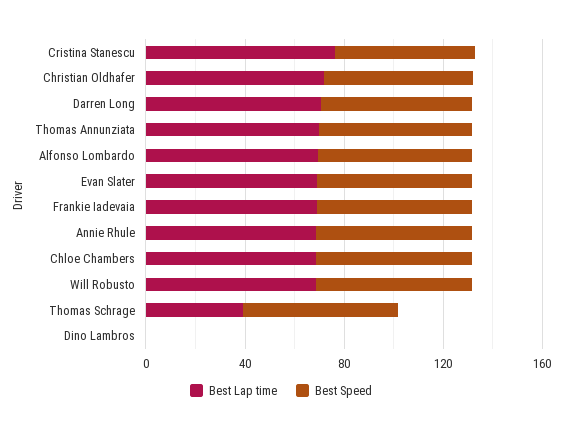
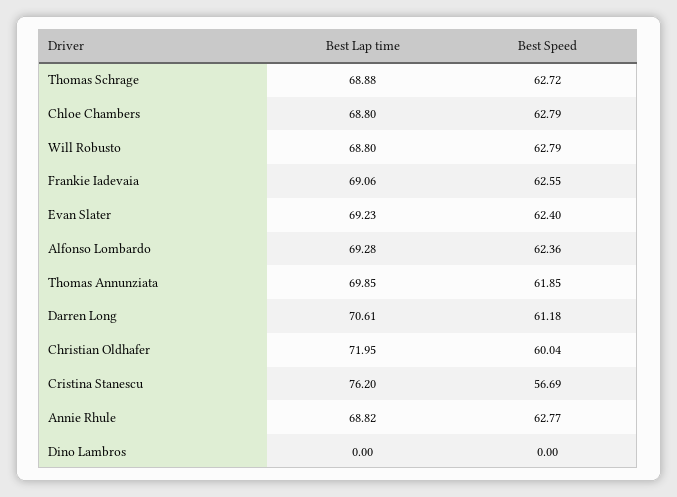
  {
    "Best Lap time": {
      "Cristina Stanescu": 76.2,
      "Christian Oldhafer": 71.95,
      "Darren Long": 70.61,
      "Thomas Annunziata": 69.85,
      "Alfonso Lombardo": 69.28,
      "Evan Slater": 69.23,
      "Frankie Iadevaia": 69.06,
      "Annie Rhule": 68.82,
      "Chloe Chambers": 68.8,
      "Will Robusto": 68.8,
-     "Thomas Schrage": 40,
+     "Thomas Schrage": 68.88,
      "Dino Lambros": 0
    },
    "Best Speed": {
      "Cristina Stanescu": 56.69,
      "Christian Oldhafer": 60.04,
      "Darren Long": 61.18,
      "Thomas Annunziata": 61.85,
      "Alfonso Lombardo": 62.36,
      "Evan Slater": 62.4,
      "Frankie Iadevaia": 62.55,
      "Annie Rhule": 62.77,
      "Chloe Chambers": 62.79,
      "Will Robusto": 62.79,
      "Thomas Schrage": 62.72,
      "Dino Lambros": 0
    }
  }

